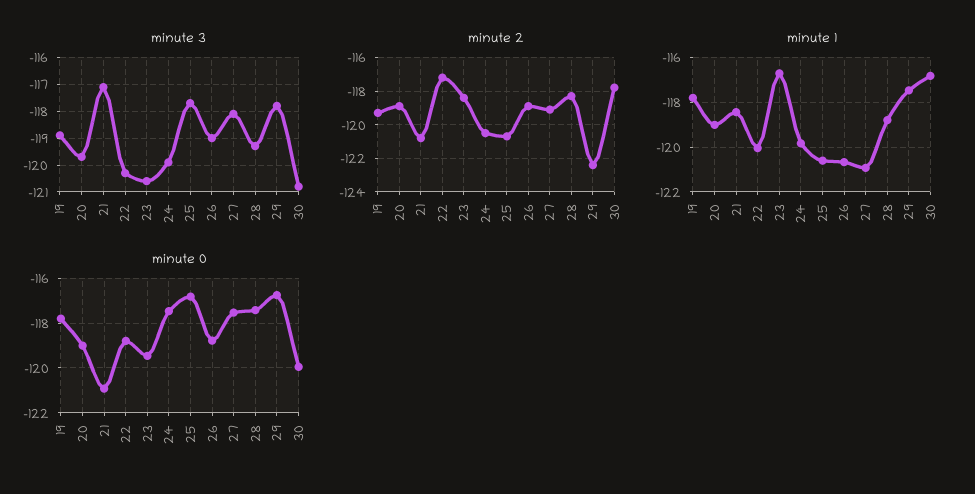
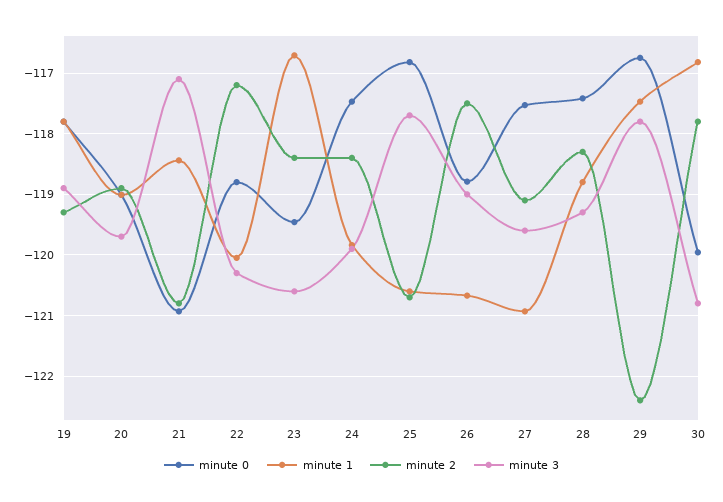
  {
    "minute 3": {
      "19": -118.9,
      "20": -119.7,
      "21": -117.1,
      "22": -120.3,
      "23": -120.6,
      "24": -119.9,
      "25": -117.7,
      "26": -119,
-     "27": -118,
+     "27": -119.6,
      "28": -119.3,
      "29": -117.8,
      "30": -120.8
    },
    "minute 2": {
      "19": -119.3,
      "20": -118.9,
      "21": -120.8,
      "22": -117.2,
      "23": -118.4,
-     "24": -120.5,
+     "24": -118.4,
      "25": -120.7,
-     "26": -119,
+     "26": -117.5,
      "27": -119.1,
      "28": -118.3,
      "29": -122.4,
      "30": -117.8
    },
    "minute 1": {
      "19": -117.8,
      "20": -119,
      "21": -118.4,
      "22": -120.1,
      "23": -116.7,
      "24": -119.8,
      "25": -120.6,
      "26": -120.7,
      "27": -120.9,
      "28": -118.8,
      "29": -117.5,
      "30": -116.8
    },
    "minute 0": {
      "19": -117.8,
      "20": -119,
      "21": -120.9,
      "22": -118.8,
      "23": -119.5,
      "24": -117.5,
      "25": -116.8,
      "26": -118.8,
      "27": -117.5,
      "28": -117.4,
      "29": -116.8,
      "30": -120
    }
  }

